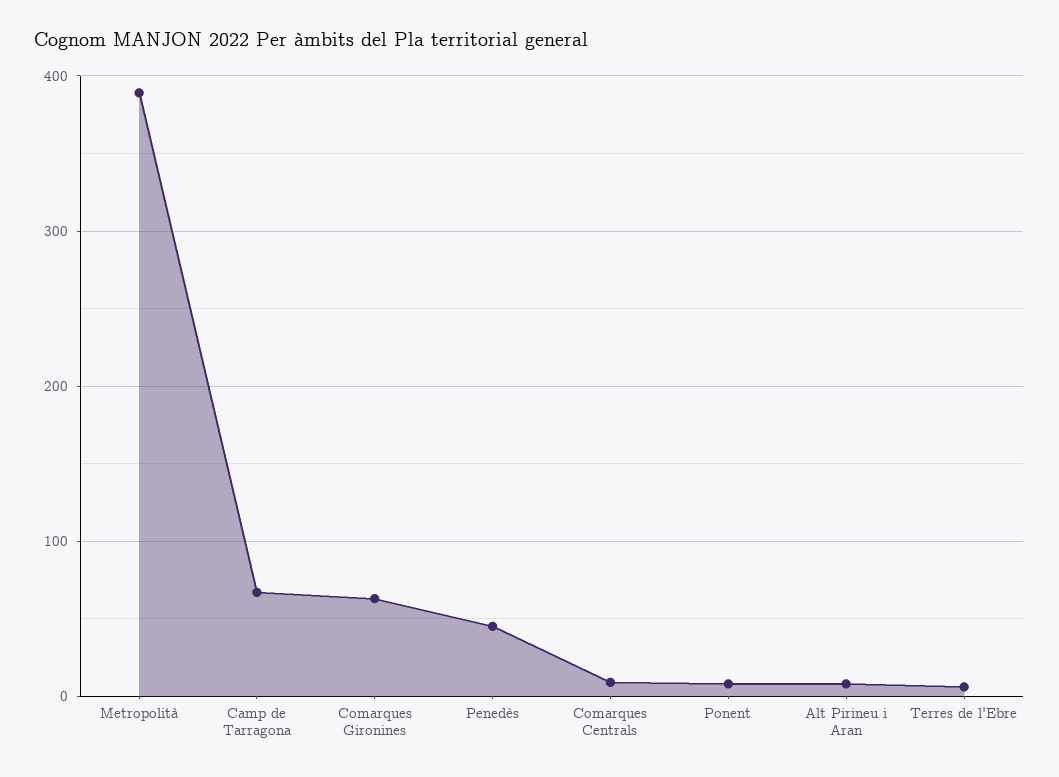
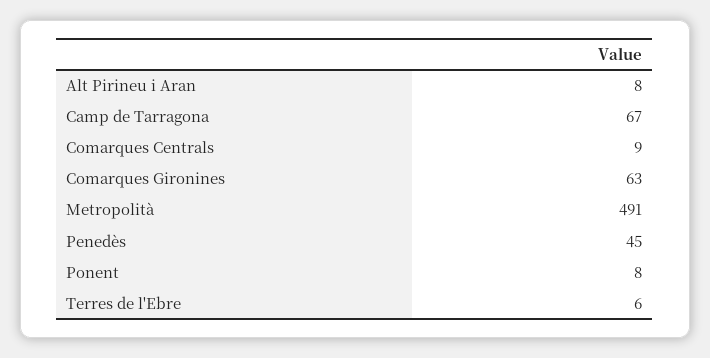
  {
-   "Metropolità": 390,
+   "Metropolità": 491,
    "Camp de Tarragona": 67,
    "Comarques Gironines": 63,
    "Penedès": 45,
    "Comarques Centrals": 9,
    "Ponent": 8,
    "Alt Pirineu i Aran": 8,
    "Terres de l'Ebre": 6
  }

